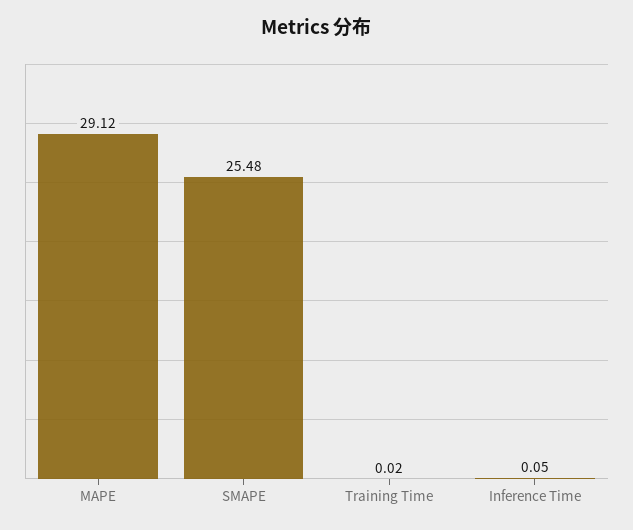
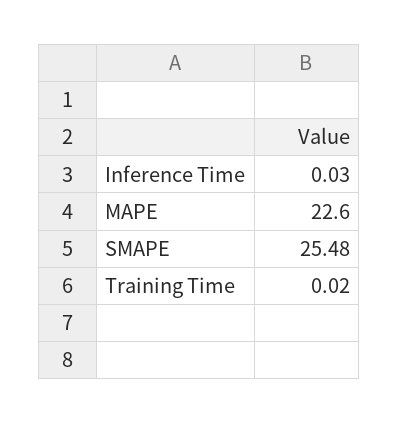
  {
-   "MAPE": 29.12,
+   "MAPE": 22.6,
    "SMAPE": 25.48,
    "Training Time": 0.02,
-   "Inference Time": 0.05
+   "Inference Time": 0.03
  }

